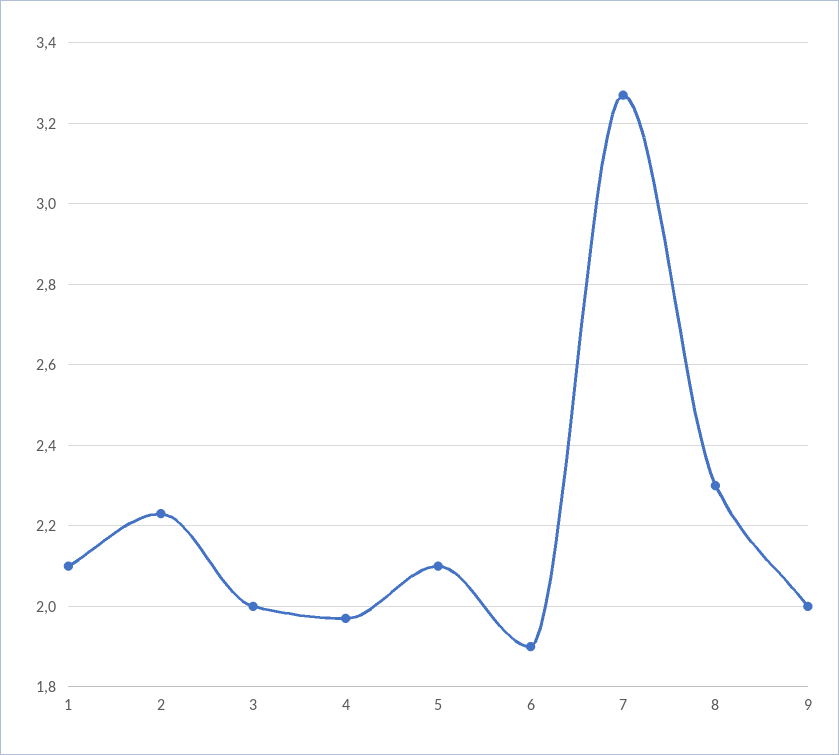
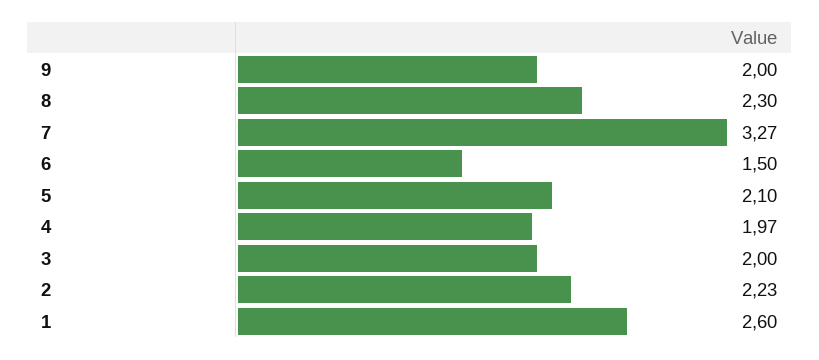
  {
-   "1": 2.1,
+   "1": 2.6,
    "2": 2.23,
    "3": 2,
    "4": 1.97,
    "5": 2.1,
-   "6": 1.9,
+   "6": 1.5,
    "7": 3.27,
    "8": 2.3,
    "9": 2
  }

